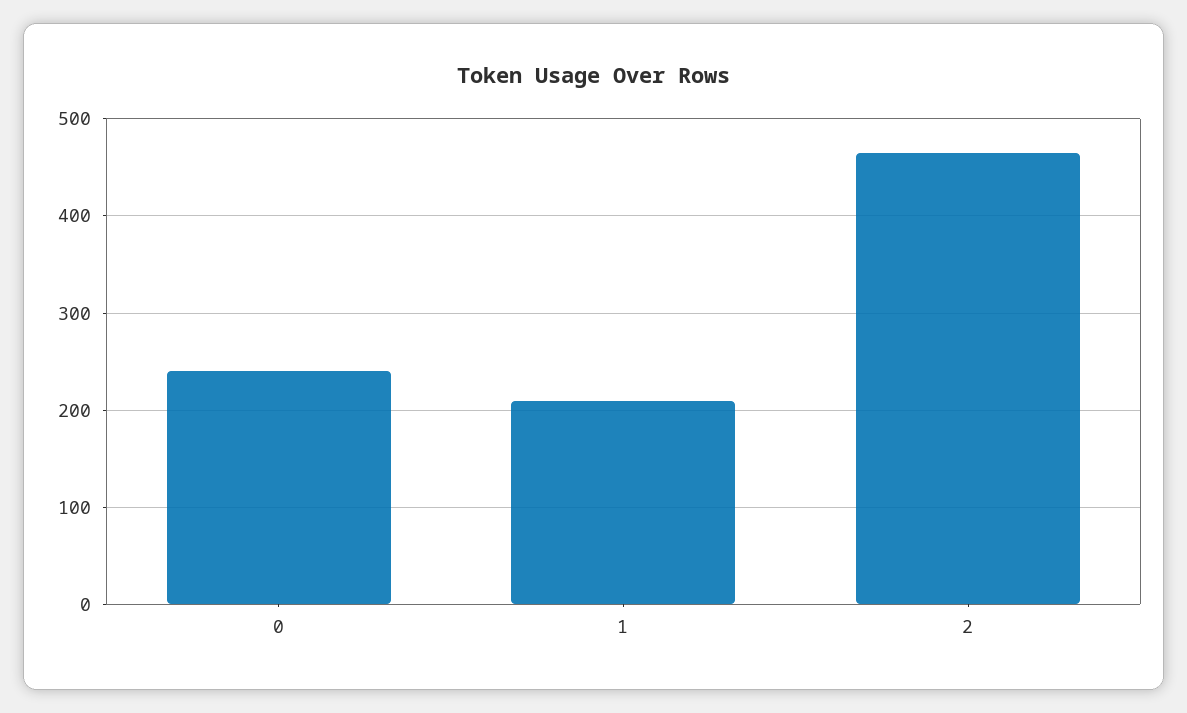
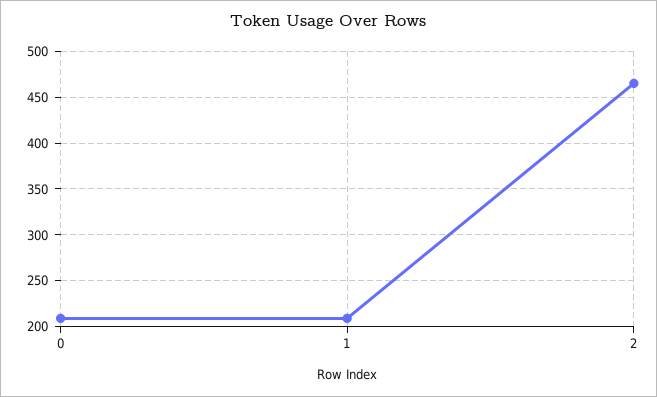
  {
-   "0": 240,
+   "0": 210,
    "1": 210,
    "2": 470
  }

